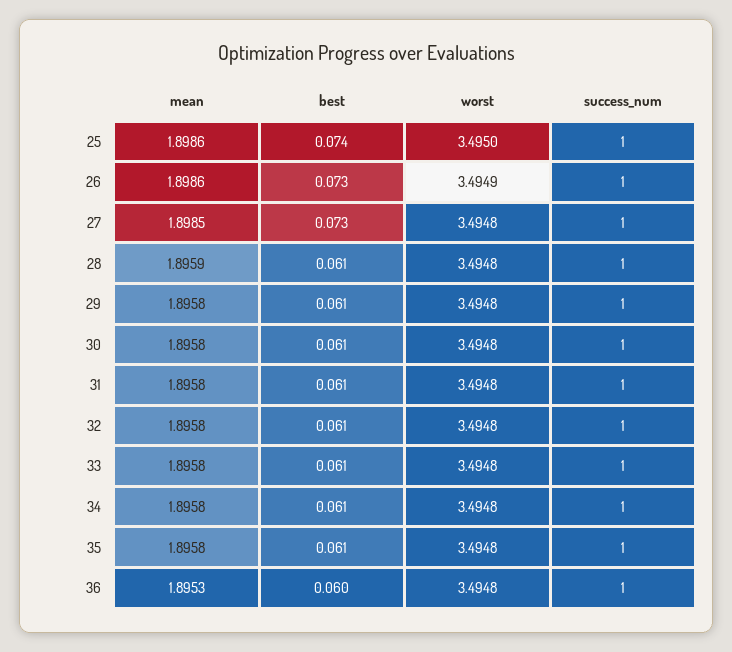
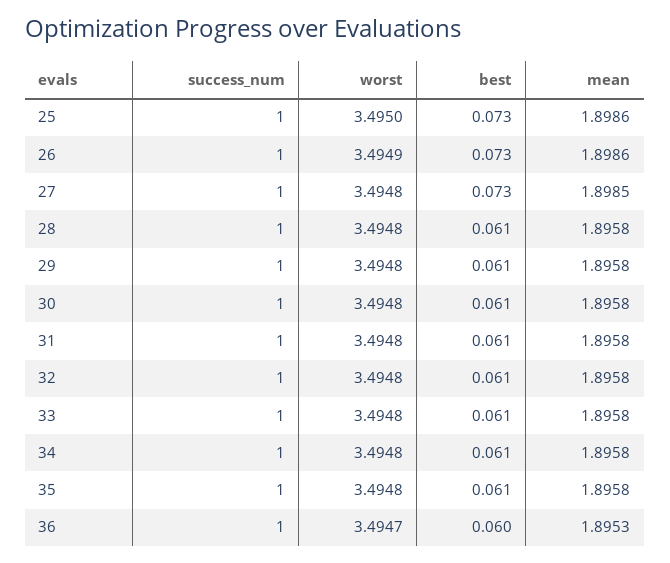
  {
    "mean": {
      "25": 1.8986,
      "26": 1.8986,
      "27": 1.8985,
-     "28": 1.8959,
+     "28": 1.8958,
      "29": 1.8958,
      "30": 1.8958,
      "31": 1.8958,
      "32": 1.8958,
      "33": 1.8958,
      "34": 1.8958,
      "35": 1.8958,
      "36": 1.8953
    },
    "best": {
-     "25": 0.074,
+     "25": 0.073,
      "26": 0.073,
      "27": 0.073,
      "28": 0.061,
      "29": 0.061,
      "30": 0.061,
      "31": 0.061,
      "32": 0.061,
      "33": 0.061,
      "34": 0.061,
      "35": 0.061,
      "36": 0.06
    },
    "worst": {
      "25": 3.495,
      "26": 3.4949,
      "27": 3.4948,
      "28": 3.4948,
      "29": 3.4948,
      "30": 3.4948,
      "31": 3.4948,
      "32": 3.4948,
      "33": 3.4948,
      "34": 3.4948,
      "35": 3.4948,
-     "36": 3.4948
+     "36": 3.4947
    },
    "success_num": {
      "25": 1,
      "26": 1,
      "27": 1,
      "28": 1,
      "29": 1,
      "30": 1,
      "31": 1,
      "32": 1,
      "33": 1,
      "34": 1,
      "35": 1,
      "36": 1
    }
  }

